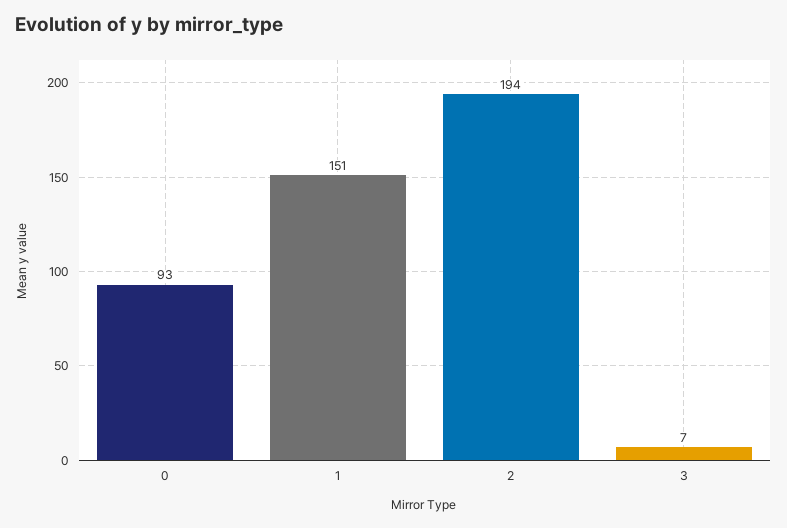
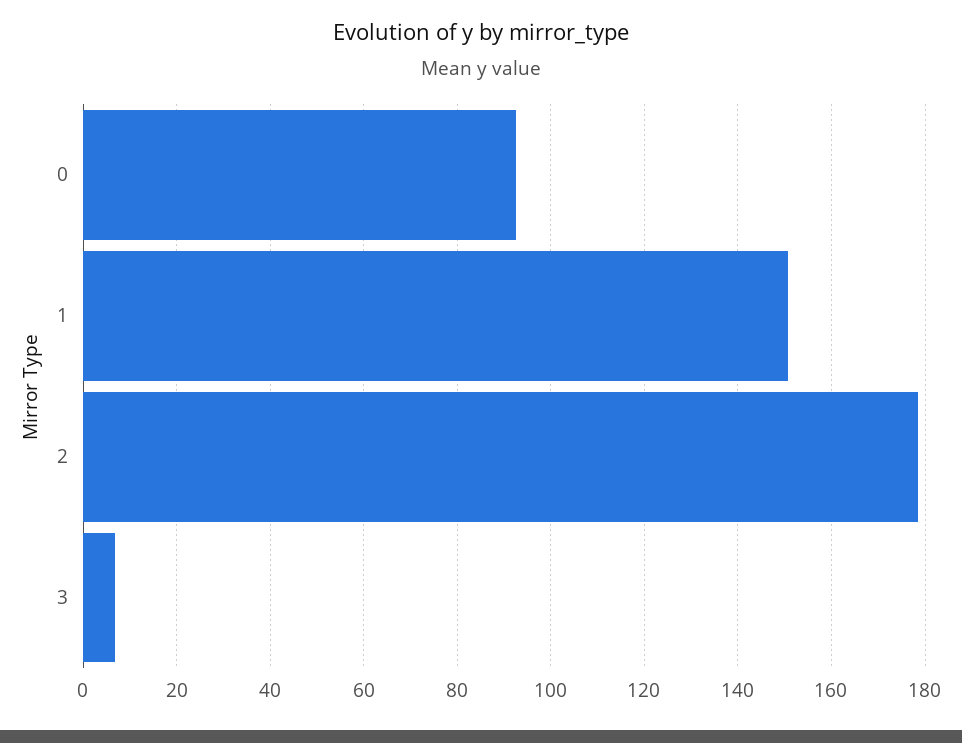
  {
    "0": 93,
    "1": 151,
-   "2": 194,
+   "2": 178,
    "3": 7
  }

